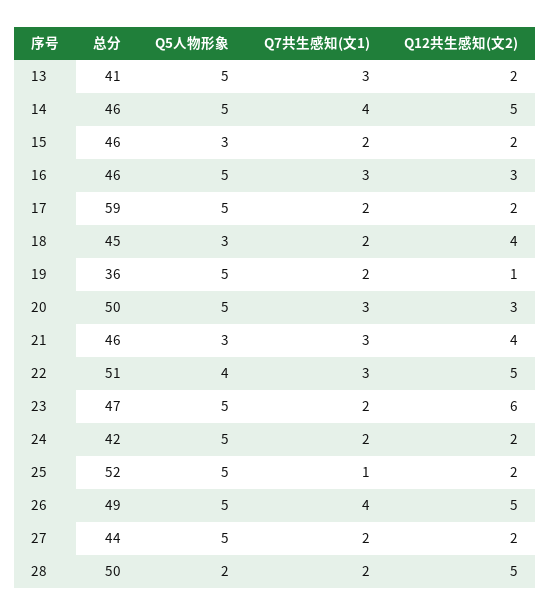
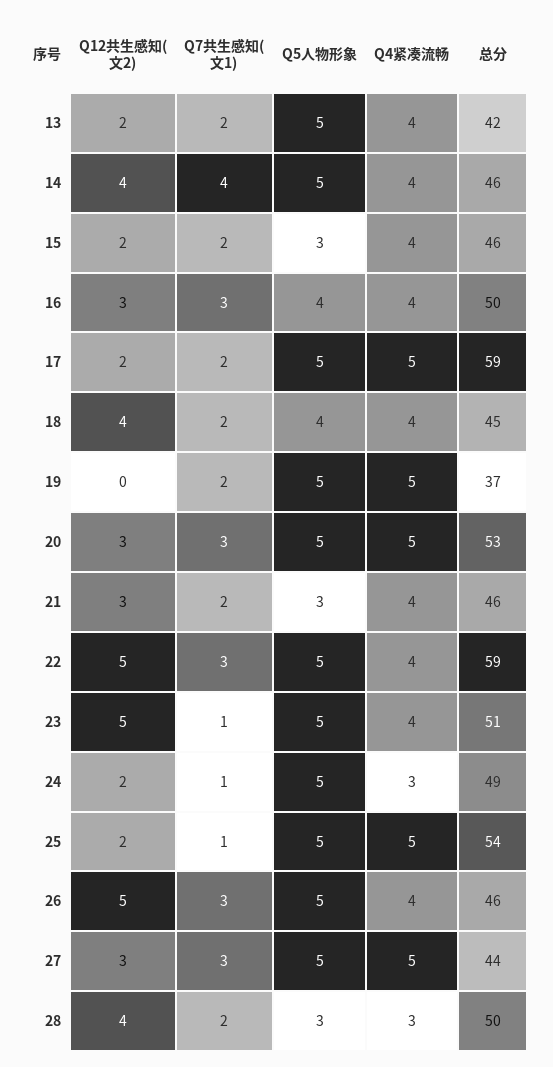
  {
    "总分": {
-     "13": 41,
+     "13": 42,
      "14": 46,
      "15": 46,
-     "16": 46,
+     "16": 50,
      "17": 59,
      "18": 45,
-     "19": 36,
+     "19": 37,
-     "20": 50,
+     "20": 53,
      "21": 46,
-     "22": 51,
+     "22": 59,
-     "23": 47,
+     "23": 51,
-     "24": 42,
+     "24": 49,
-     "25": 52,
+     "25": 54,
-     "26": 49,
+     "26": 46,
      "27": 44,
      "28": 50
    },
    "Q5人物形象": {
      "13": 5,
      "14": 5,
      "15": 3,
-     "16": 5,
+     "16": 4,
      "17": 5,
-     "18": 3,
+     "18": 4,
      "19": 5,
      "20": 5,
      "21": 3,
-     "22": 4,
+     "22": 5,
      "23": 5,
      "24": 5,
      "25": 5,
      "26": 5,
      "27": 5,
-     "28": 2
+     "28": 3
    },
    "Q7共生感知(文1)": {
-     "13": 3,
+     "13": 2,
      "14": 4,
      "15": 2,
      "16": 3,
      "17": 2,
      "18": 2,
      "19": 2,
      "20": 3,
-     "21": 3,
+     "21": 2,
      "22": 3,
-     "23": 2,
+     "23": 1,
-     "24": 2,
+     "24": 1,
      "25": 1,
-     "26": 4,
+     "26": 3,
-     "27": 2,
+     "27": 3,
      "28": 2
    },
    "Q12共生感知(文2)": {
      "13": 2,
-     "14": 5,
+     "14": 4,
      "15": 2,
      "16": 3,
      "17": 2,
      "18": 4,
-     "19": 1,
+     "19": 0,
      "20": 3,
-     "21": 4,
+     "21": 3,
      "22": 5,
-     "23": 6,
+     "23": 5,
      "24": 2,
      "25": 2,
      "26": 5,
-     "27": 2,
+     "27": 3,
-     "28": 5
+     "28": 4
-   }
+   },
+   "Q4紧凑流畅": {
+     "13": 4,
+     "14": 4,
+     "15": 4,
+     "16": 4,
+     "17": 5,
+     "18": 4,
+     "19": 5,
+     "20": 5,
+     "21": 4,
+     "22": 4,
+     "23": 4,
+     "24": 3,
+     "25": 5,
+     "26": 4,
+     "27": 5,
+     "28": 3
+   }
  }

